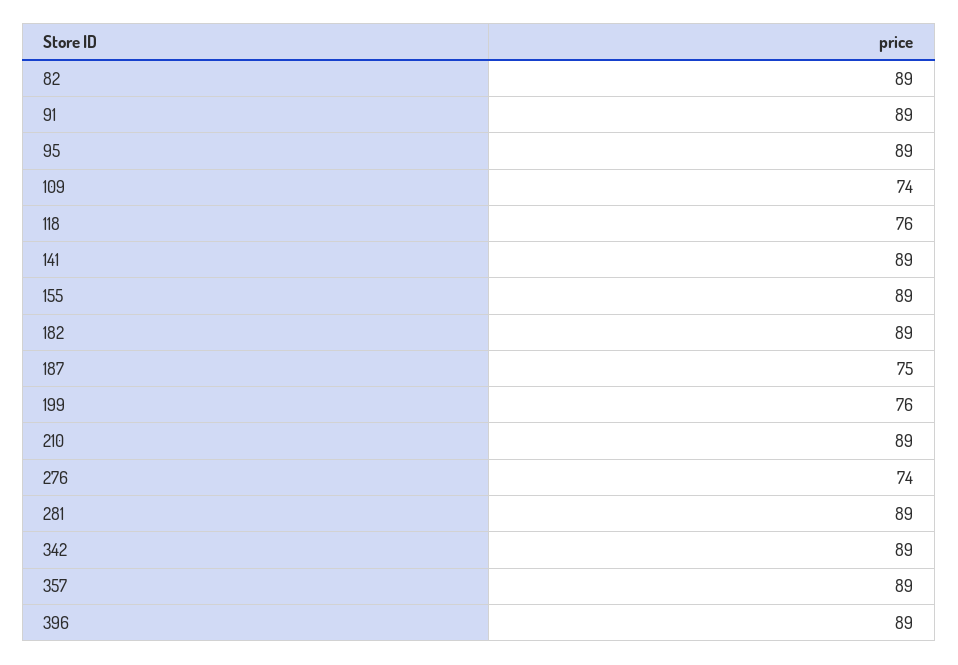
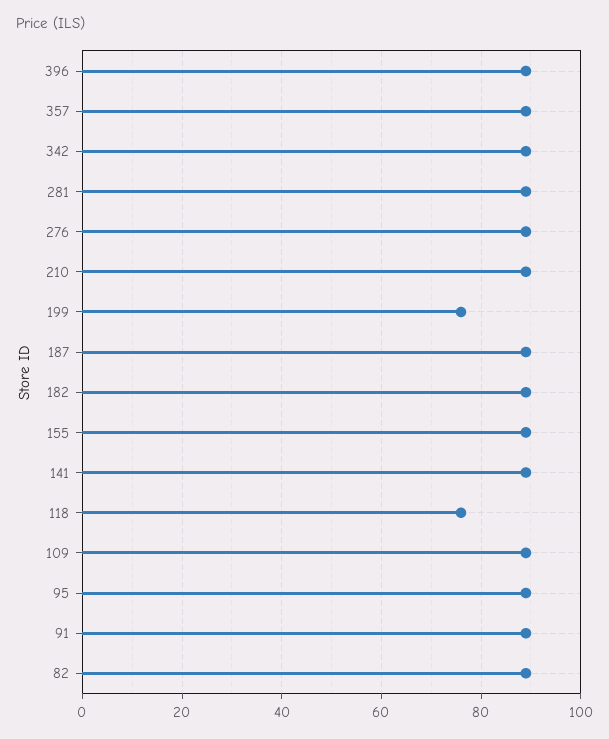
  {
    "82": 89,
    "91": 89,
    "95": 89,
-   "109": 74,
+   "109": 90,
    "118": 76,
    "141": 89,
    "155": 89,
    "182": 89,
-   "187": 75,
+   "187": 90,
    "199": 76,
    "210": 89,
-   "276": 74,
+   "276": 90,
    "281": 89,
    "342": 89,
    "357": 89,
    "396": 89
  }

